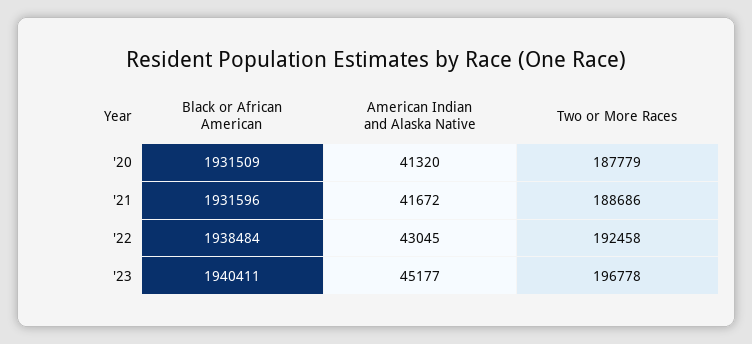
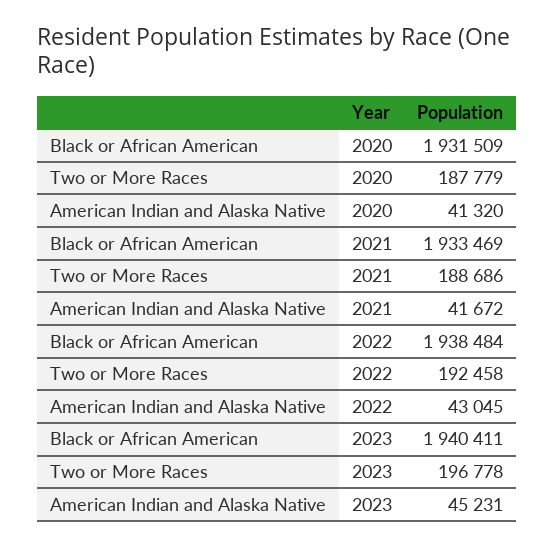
  {
    "Black or African American": {
      "'20": 1931509,
-     "'21": 1931596,
+     "'21": 1933469,
      "'22": 1938484,
      "'23": 1940411
    },
    "American Indian and Alaska Native": {
      "'20": 41320,
      "'21": 41672,
      "'22": 43045,
-     "'23": 45177
+     "'23": 45231
    },
    "Two or More Races": {
      "'20": 187779,
      "'21": 188686,
      "'22": 192458,
      "'23": 196778
    }
  }

